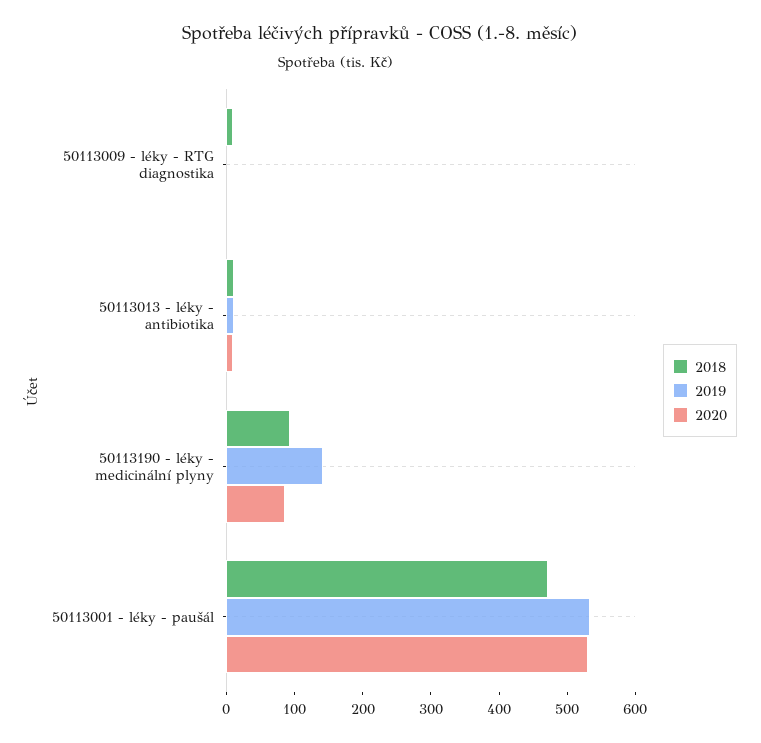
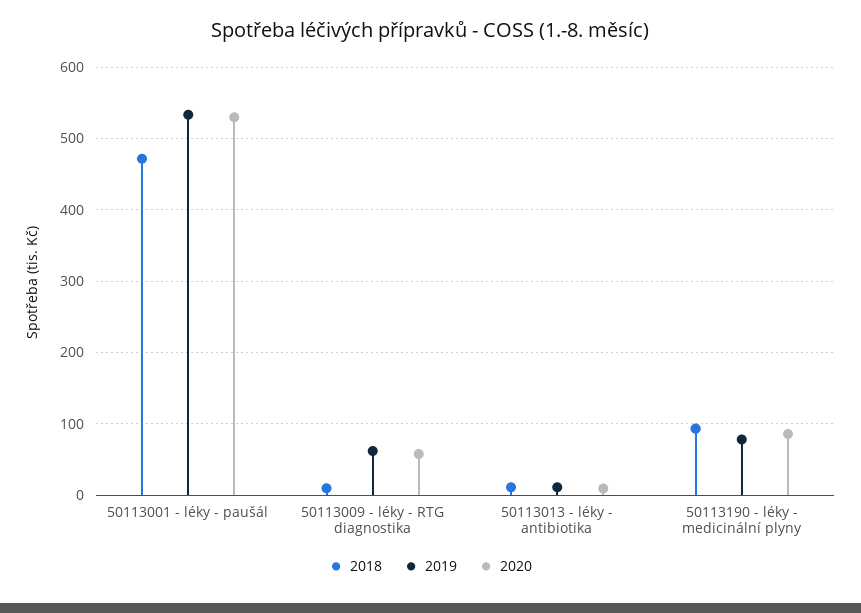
  {
    "2018": {
      "50113009 - léky - RTG diagnostika": 10,
      "50113013 - léky - antibiotika": 10,
      "50113190 - léky - medicinální plyny": 90,
      "50113001 - léky - paušál": 470
    },
    "2019": {
-     "50113009 - léky - RTG diagnostika": 0,
+     "50113009 - léky - RTG diagnostika": 60,
      "50113013 - léky - antibiotika": 10,
-     "50113190 - léky - medicinální plyny": 140,
+     "50113190 - léky - medicinální plyny": 80,
      "50113001 - léky - paušál": 530
    },
    "2020": {
-     "50113009 - léky - RTG diagnostika": 0,
+     "50113009 - léky - RTG diagnostika": 60,
      "50113013 - léky - antibiotika": 10,
      "50113190 - léky - medicinální plyny": 90,
      "50113001 - léky - paušál": 530
    }
  }

